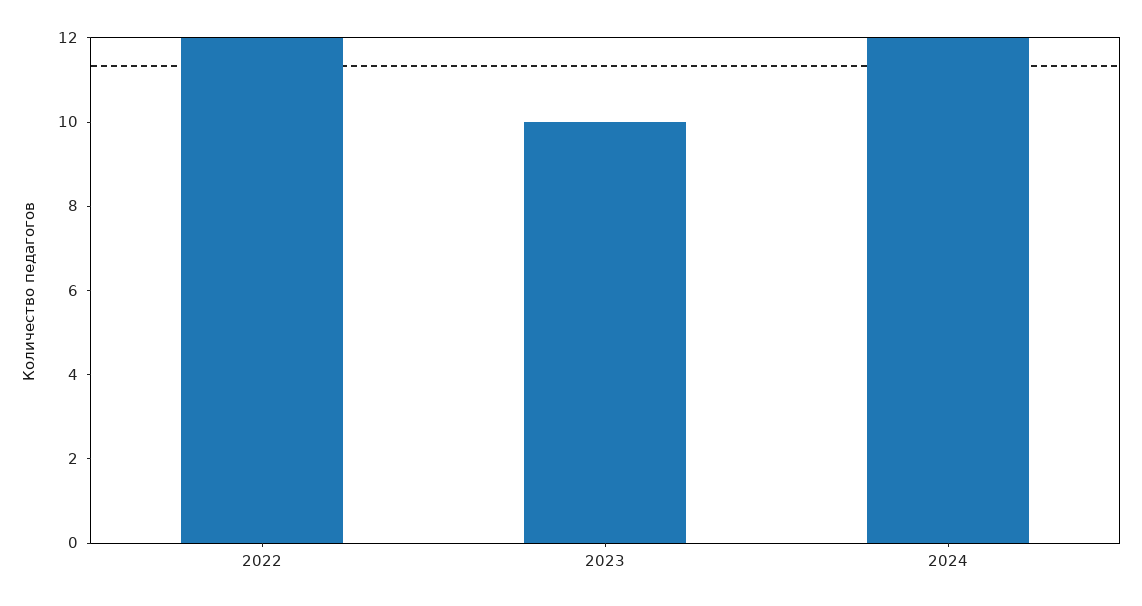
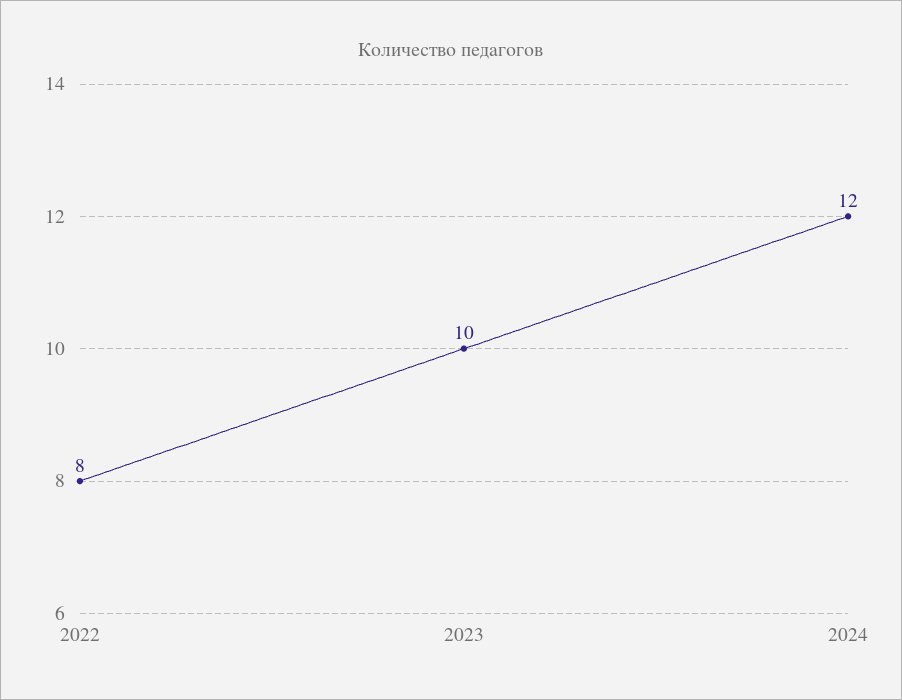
  {
-   "2022": 12,
+   "2022": 8,
    "2023": 10,
    "2024": 12
  }

